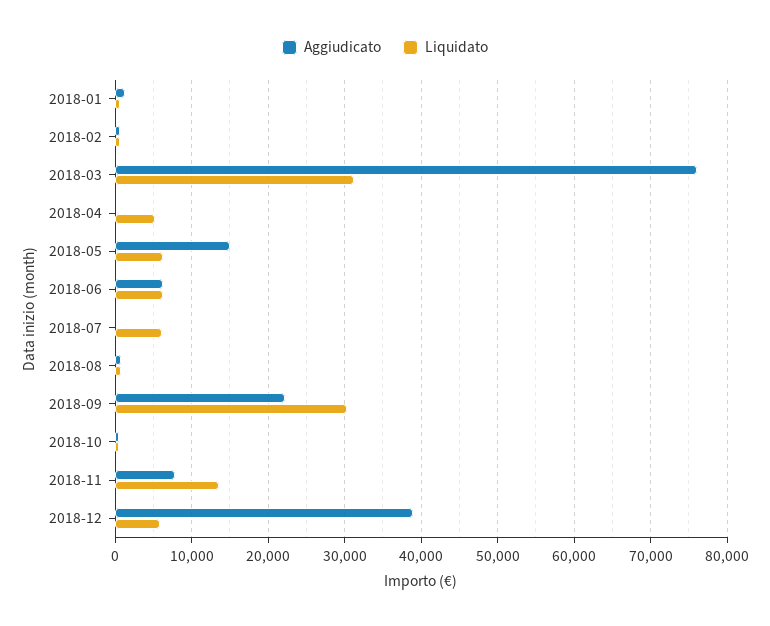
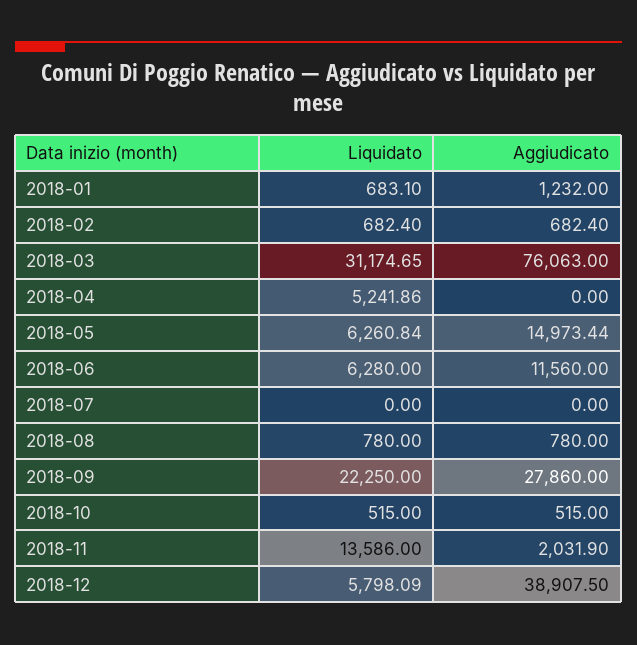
  {
    "Aggiudicato": {
      "2018-01": 1232,
      "2018-02": 682.4,
      "2018-03": 76063,
      "2018-04": 0,
      "2018-05": 14973.44,
-     "2018-06": 6000,
+     "2018-06": 11560,
      "2018-07": 0,
      "2018-08": 780,
-     "2018-09": 22000,
+     "2018-09": 27860,
      "2018-10": 515,
-     "2018-11": 8000,
+     "2018-11": 2031.9,
      "2018-12": 38907.5
    },
    "Liquidato": {
      "2018-01": 683.1,
      "2018-02": 682.4,
      "2018-03": 31174.65,
      "2018-04": 5241.86,
      "2018-05": 6260.84,
      "2018-06": 6280,
-     "2018-07": 6000,
+     "2018-07": 0,
      "2018-08": 780,
-     "2018-09": 30000,
+     "2018-09": 22250,
      "2018-10": 515,
      "2018-11": 13586,
      "2018-12": 5798.09
    }
  }

